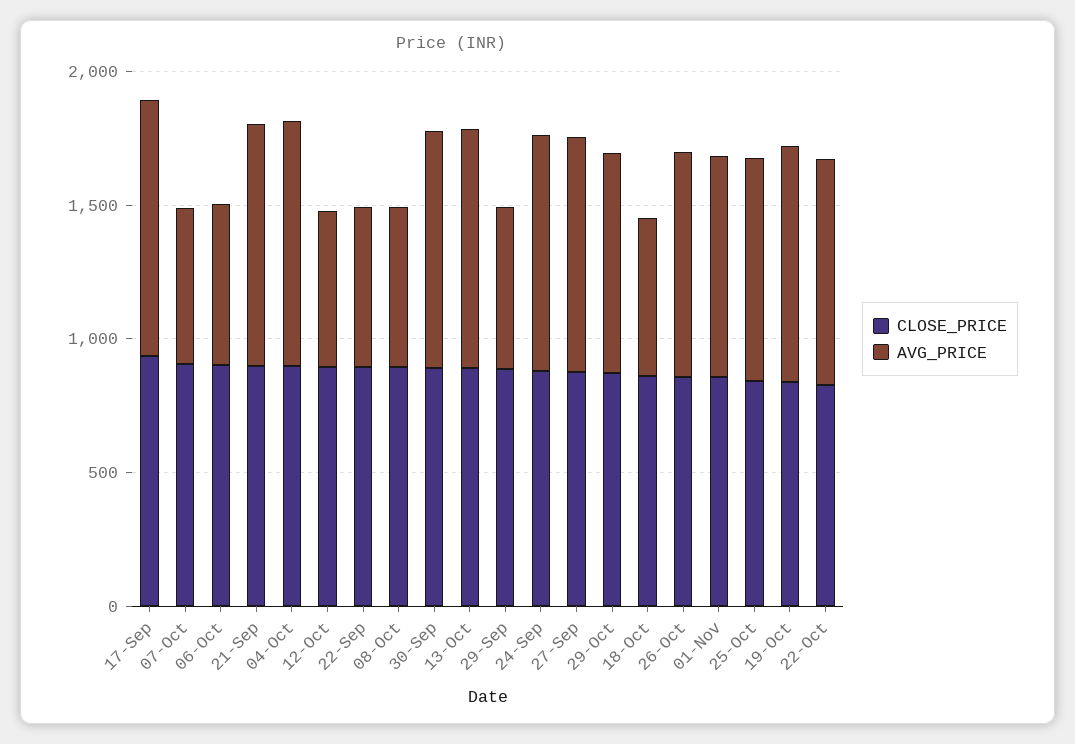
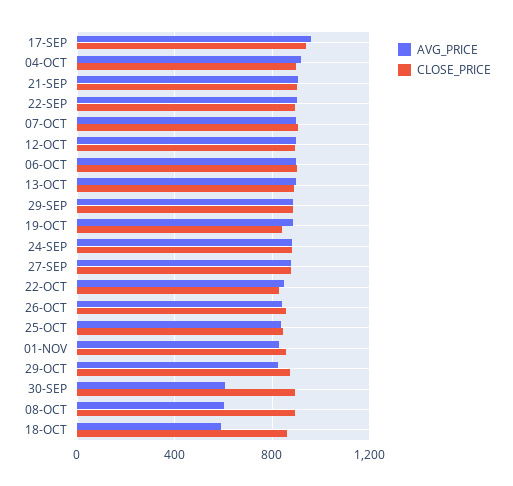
  {
    "CLOSE_PRICE": {
      "17-Sep": 950,
      "07-Oct": 900,
      "06-Oct": 900,
      "21-Sep": 900,
      "04-Oct": 900,
      "12-Oct": 900,
      "22-Sep": 900,
      "08-Oct": 900,
      "30-Sep": 900,
      "13-Oct": 900,
      "29-Sep": 900,
      "24-Sep": 900,
      "27-Sep": 900,
      "29-Oct": 850,
      "18-Oct": 850,
      "26-Oct": 850,
      "01-Nov": 850,
      "25-Oct": 850,
      "19-Oct": 850,
      "22-Oct": 850
    },
    "AVG_PRICE": {
      "17-Sep": 950,
-     "07-Oct": 600,
+     "07-Oct": 900,
-     "06-Oct": 600,
+     "06-Oct": 900,
      "21-Sep": 900,
      "04-Oct": 900,
-     "12-Oct": 600,
+     "12-Oct": 900,
-     "22-Sep": 600,
+     "22-Sep": 900,
      "08-Oct": 600,
-     "30-Sep": 900,
+     "30-Sep": 600,
      "13-Oct": 900,
-     "29-Sep": 600,
+     "29-Sep": 900,
      "24-Sep": 900,
      "27-Sep": 900,
      "29-Oct": 800,
      "18-Oct": 600,
      "26-Oct": 850,
      "01-Nov": 850,
      "25-Oct": 850,
      "19-Oct": 900,
      "22-Oct": 850
    }
  }

